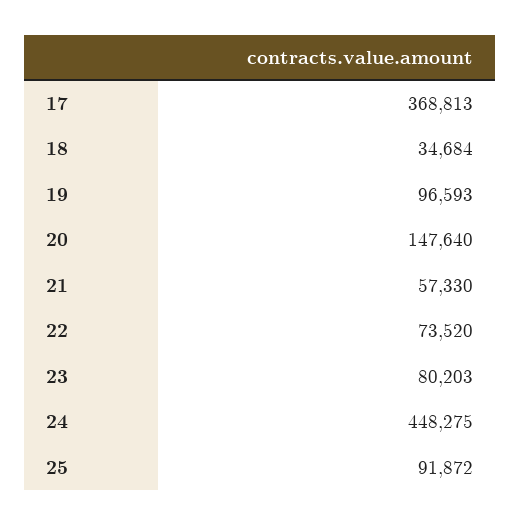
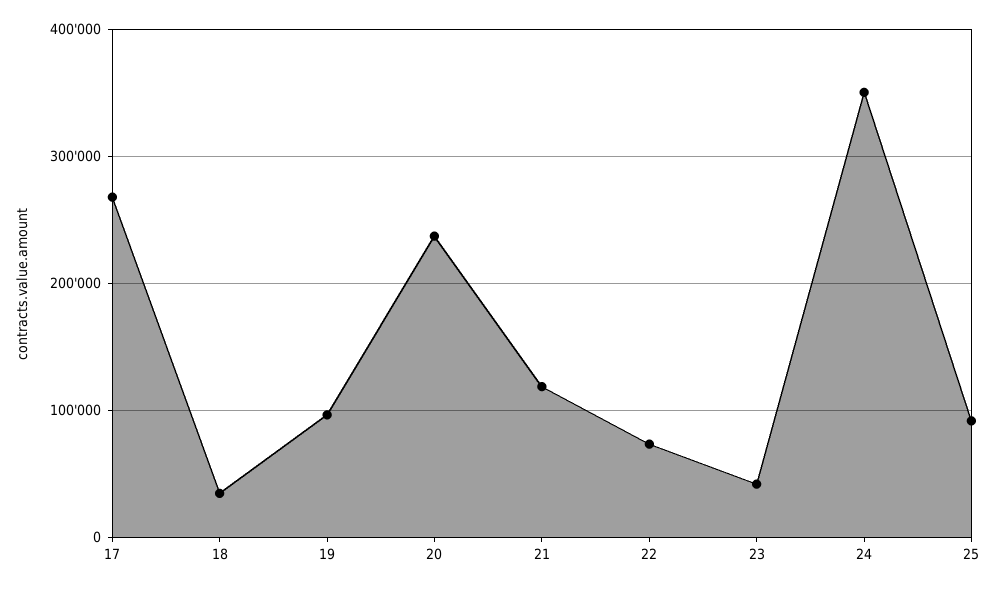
  {
-   "17": 368813,
+   "17": 270000,
    "18": 34684,
    "19": 96593,
-   "20": 147640,
+   "20": 240000,
-   "21": 57330,
+   "21": 120000,
    "22": 73520,
-   "23": 80203,
+   "23": 40000,
-   "24": 448275,
+   "24": 350000,
    "25": 91872
  }

